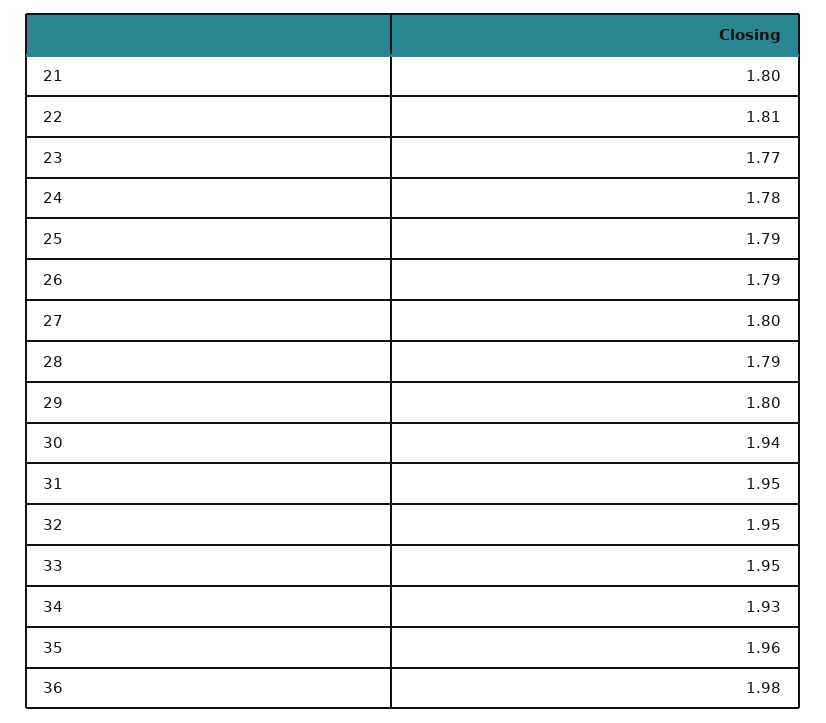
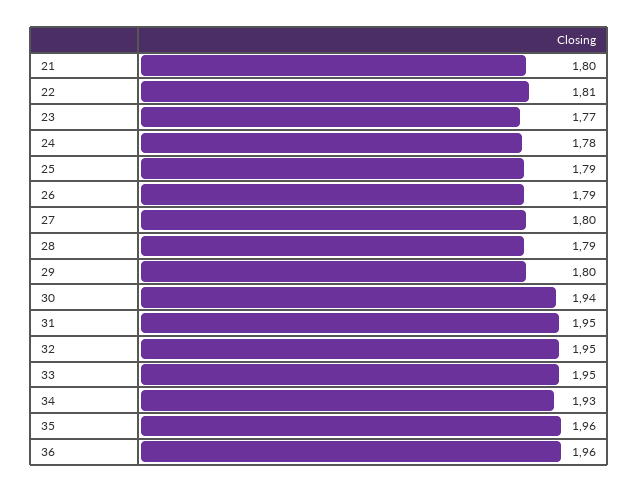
  {
    "21": 1.8,
    "22": 1.81,
    "23": 1.77,
    "24": 1.78,
    "25": 1.79,
    "26": 1.79,
    "27": 1.8,
    "28": 1.79,
    "29": 1.8,
    "30": 1.94,
    "31": 1.95,
    "32": 1.95,
    "33": 1.95,
    "34": 1.93,
    "35": 1.96,
-   "36": 1.98
+   "36": 1.96
  }

